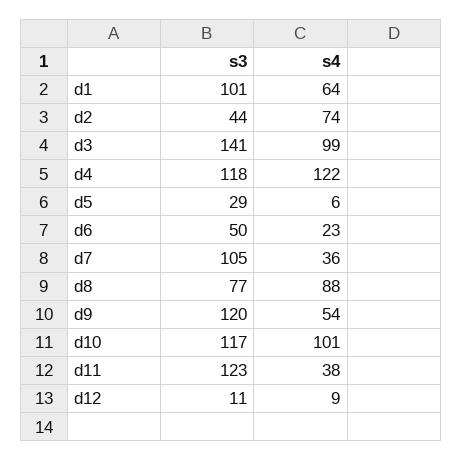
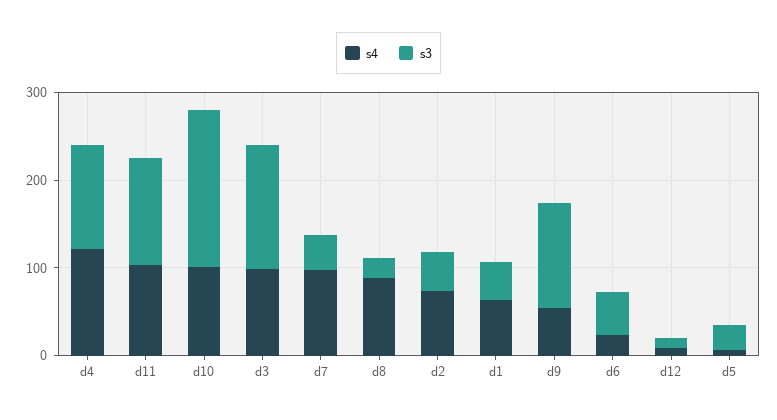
  {
    "s3": {
-     "d1": 101,
+     "d1": 40,
      "d2": 44,
      "d3": 141,
      "d4": 118,
      "d5": 29,
      "d6": 50,
-     "d7": 105,
+     "d7": 40,
-     "d8": 77,
+     "d8": 20,
      "d9": 120,
-     "d10": 117,
+     "d10": 180,
      "d11": 123,
      "d12": 11
    },
    "s4": {
      "d1": 64,
      "d2": 74,
      "d3": 99,
      "d4": 122,
      "d5": 6,
      "d6": 23,
-     "d7": 36,
+     "d7": 100,
      "d8": 88,
      "d9": 54,
      "d10": 101,
-     "d11": 38,
+     "d11": 100,
      "d12": 9
    }
  }

